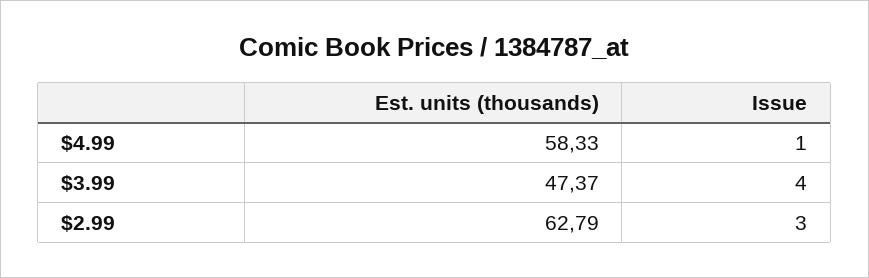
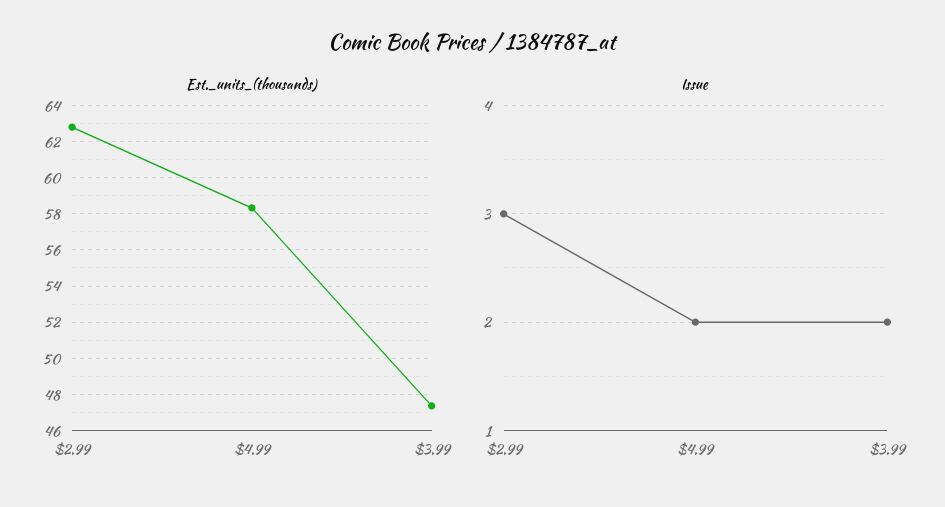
  {
    "Est. units (thousands)": {
      "$4.99": 58.33,
      "$3.99": 47.37,
      "$2.99": 62.79
    },
    "Issue": {
-     "$4.99": 1,
+     "$4.99": 2,
-     "$3.99": 4,
+     "$3.99": 2,
      "$2.99": 3
    }
  }

